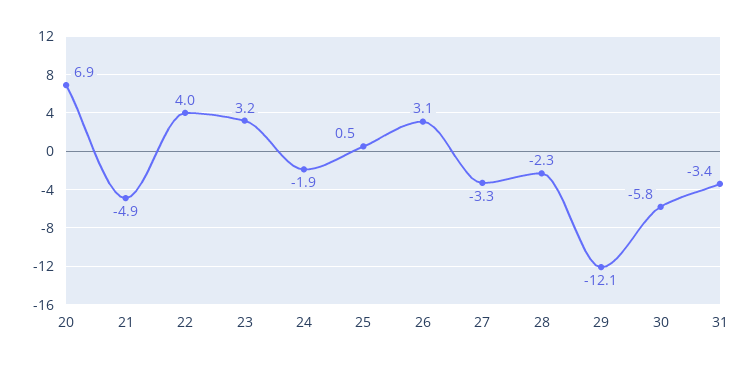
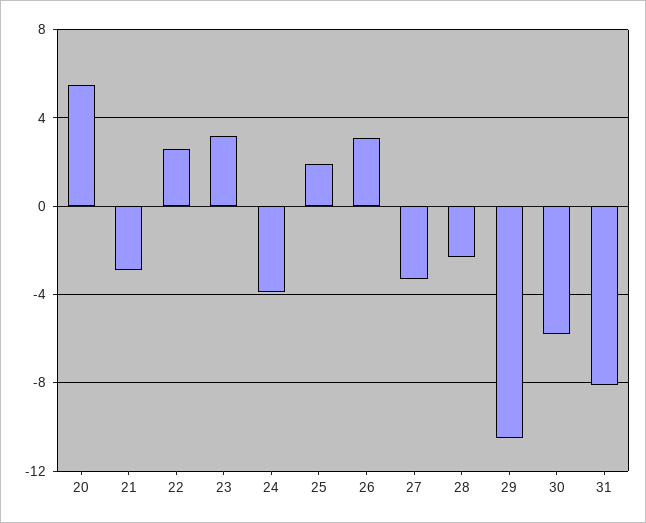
  {
-   "20": 6.9,
+   "20": 5.5,
-   "21": -4.9,
+   "21": -3,
-   "22": 4,
+   "22": 2.5,
    "23": 3.2,
-   "24": -1.9,
+   "24": -4,
-   "25": 0.5,
+   "25": 2,
    "26": 3.1,
    "27": -3.3,
    "28": -2.3,
-   "29": -12.1,
+   "29": -10.5,
    "30": -5.8,
-   "31": -3.4
+   "31": -8
  }

